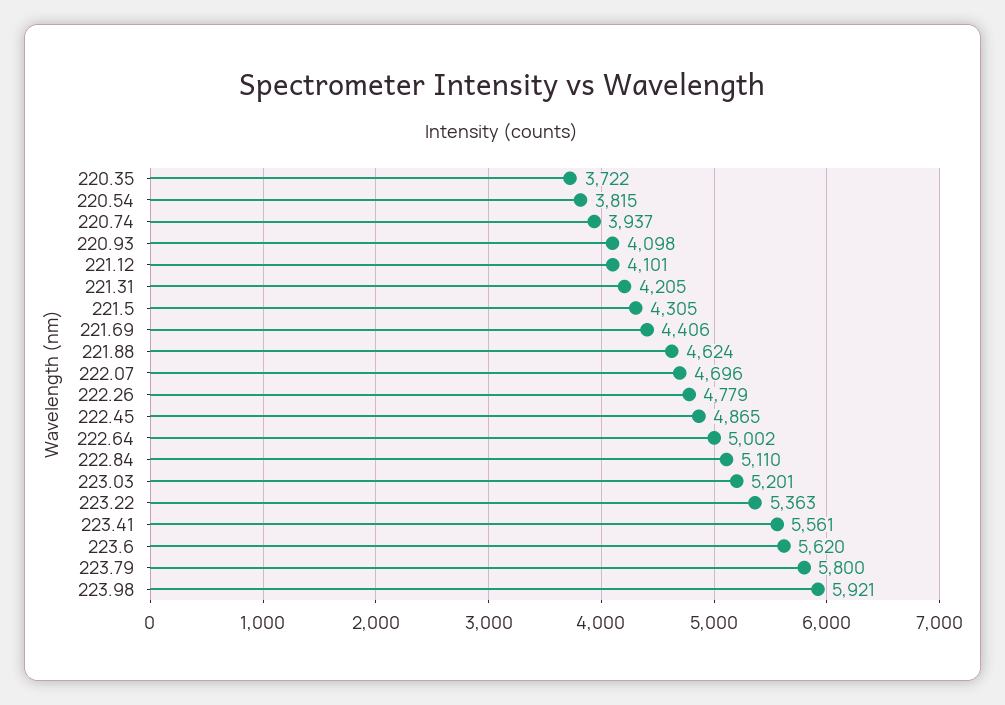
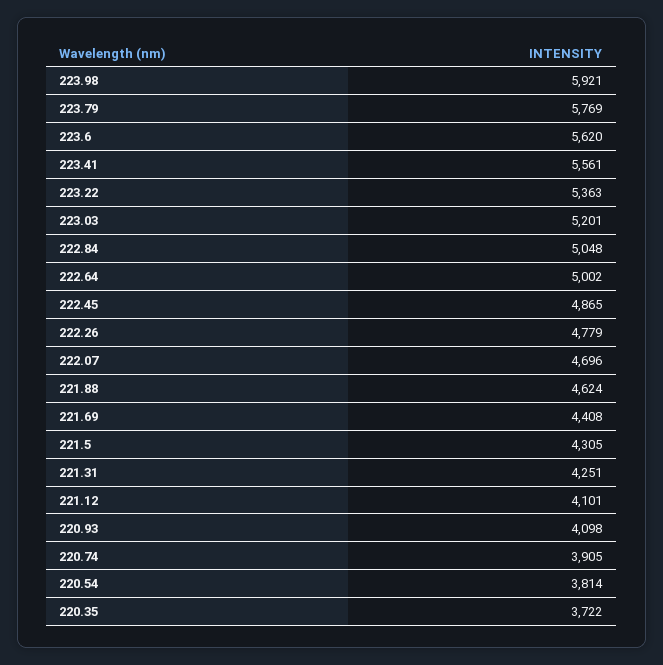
  {
    "220.35": 3722,
-   "220.54": 3815,
+   "220.54": 3814,
-   "220.74": 3937,
+   "220.74": 3905,
    "220.93": 4098,
    "221.12": 4101,
-   "221.31": 4205,
+   "221.31": 4251,
    "221.5": 4305,
-   "221.69": 4406,
+   "221.69": 4408,
    "221.88": 4624,
    "222.07": 4696,
    "222.26": 4779,
    "222.45": 4865,
    "222.64": 5002,
-   "222.84": 5110,
+   "222.84": 5048,
    "223.03": 5201,
    "223.22": 5363,
    "223.41": 5561,
    "223.6": 5620,
-   "223.79": 5800,
+   "223.79": 5769,
    "223.98": 5921
  }

